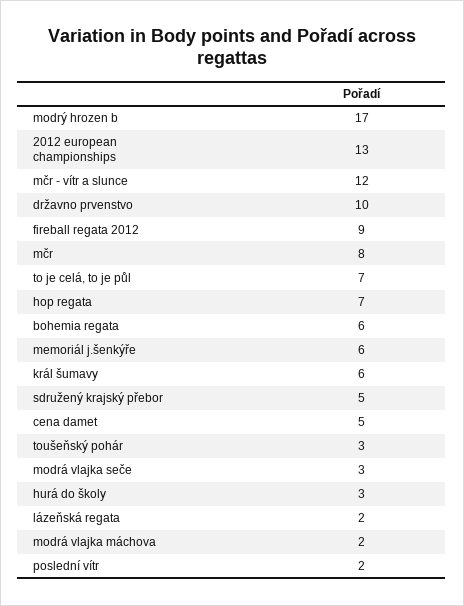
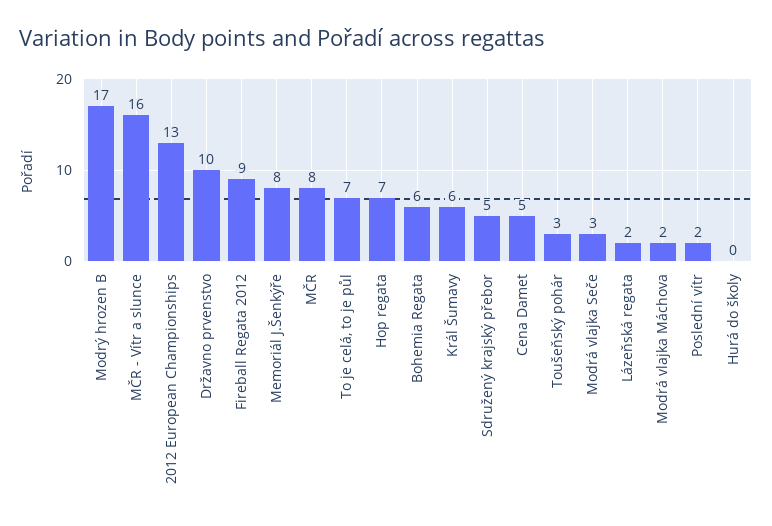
  {
    "modrý hrozen b": 17,
    "2012 european championships": 13,
-   "mčr - vítr a slunce": 12,
+   "mčr - vítr a slunce": 16,
    "državno prvenstvo": 10,
    "fireball regata 2012": 9,
    "mčr": 8,
    "to je celá, to je půl": 7,
    "hop regata": 7,
    "bohemia regata": 6,
-   "memoriál j.šenkýře": 6,
+   "memoriál j.šenkýře": 8,
    "král šumavy": 6,
    "sdružený krajský přebor": 5,
    "cena damet": 5,
    "toušeňský pohár": 3,
    "modrá vlajka seče": 3,
-   "hurá do školy": 3,
+   "hurá do školy": 0,
    "lázeňská regata": 2,
    "modrá vlajka máchova": 2,
    "poslední vítr": 2
  }

